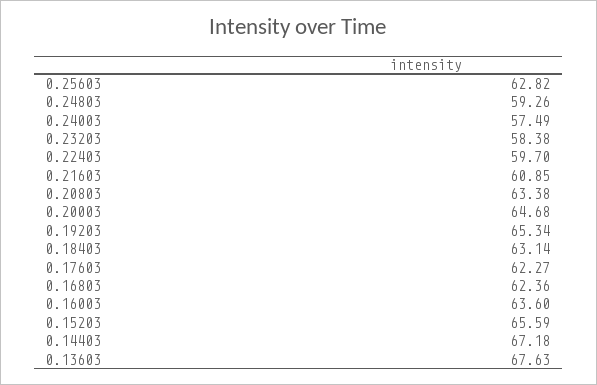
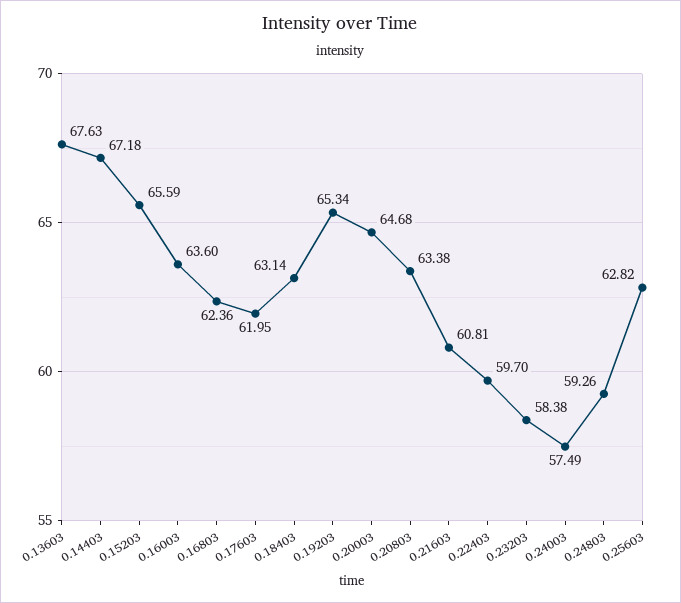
  {
    "0.25603": 62.82,
    "0.24803": 59.26,
    "0.24003": 57.49,
    "0.23203": 58.38,
    "0.22403": 59.7,
-   "0.21603": 60.85,
+   "0.21603": 60.81,
    "0.20803": 63.38,
    "0.20003": 64.68,
    "0.19203": 65.34,
    "0.18403": 63.14,
-   "0.17603": 62.27,
+   "0.17603": 61.95,
    "0.16803": 62.36,
    "0.16003": 63.6,
    "0.15203": 65.59,
    "0.14403": 67.18,
    "0.13603": 67.63
  }

